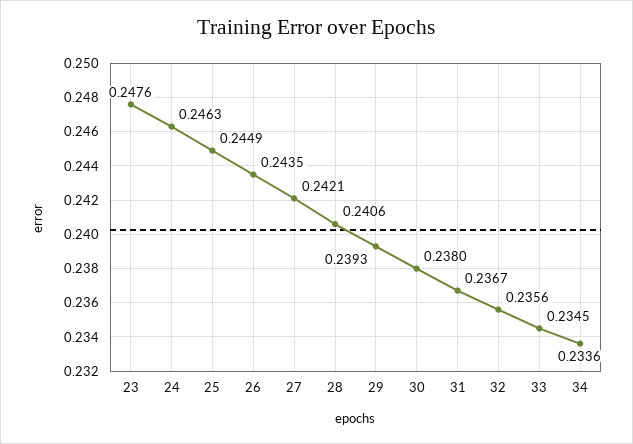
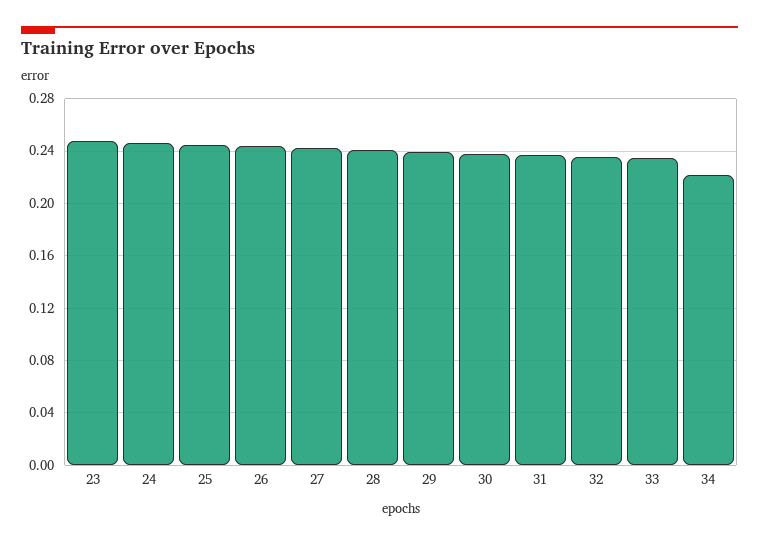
  {
    "23": 0.2476,
    "24": 0.2463,
    "25": 0.2449,
    "26": 0.2435,
    "27": 0.2421,
    "28": 0.2406,
    "29": 0.2393,
    "30": 0.238,
    "31": 0.2367,
    "32": 0.2356,
    "33": 0.2345,
-   "34": 0.2336
+   "34": 0.22
  }

